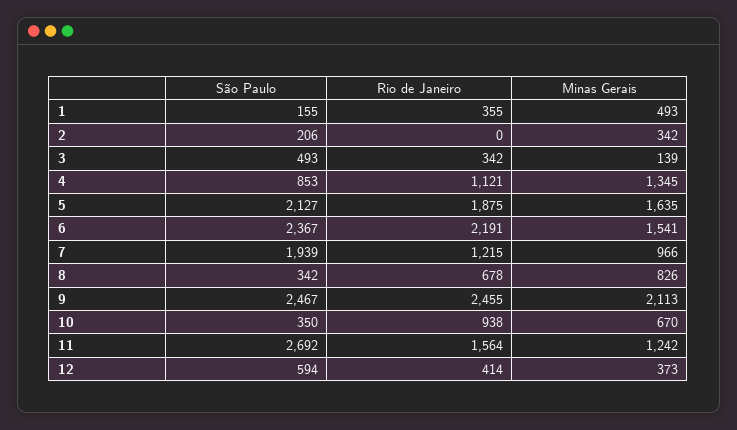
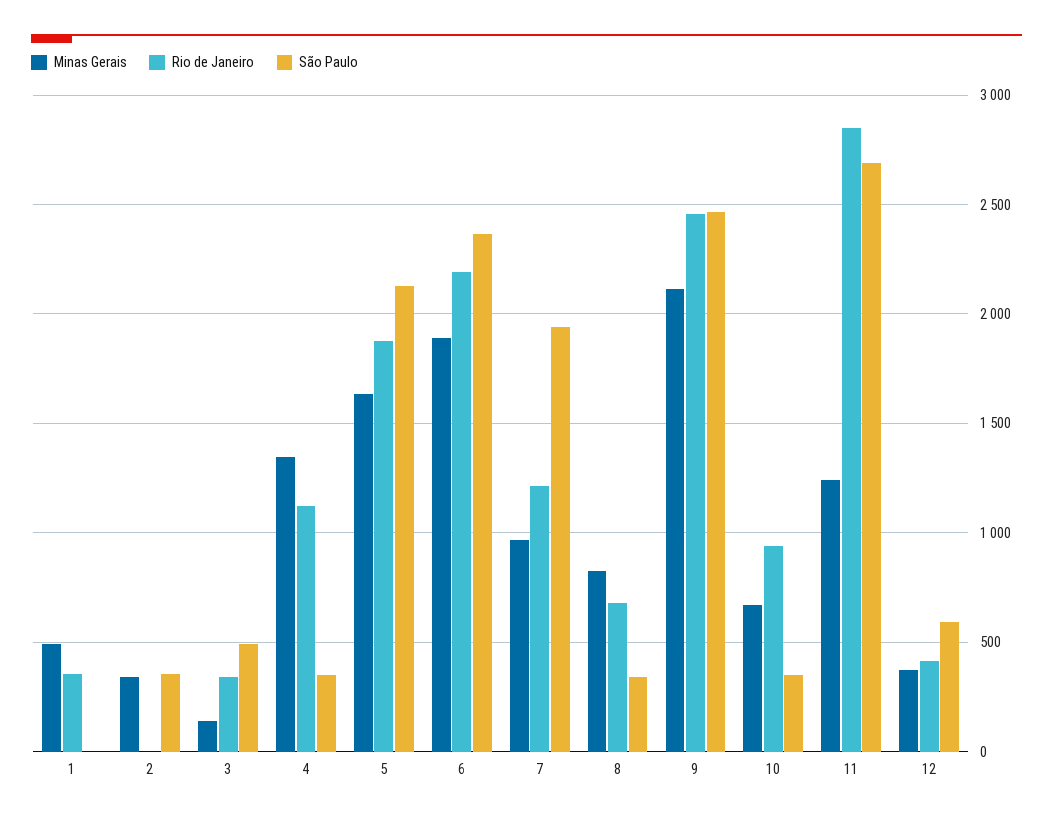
  {
    "São Paulo": {
-     "1": 155,
+     "1": 0,
-     "2": 206,
+     "2": 350,
      "3": 493,
-     "4": 853,
+     "4": 350,
      "5": 2127,
      "6": 2367,
      "7": 1939,
      "8": 342,
      "9": 2467,
      "10": 350,
      "11": 2692,
      "12": 594
    },
    "Rio de Janeiro": {
      "1": 355,
      "2": 0,
      "3": 342,
      "4": 1121,
      "5": 1875,
      "6": 2191,
      "7": 1215,
      "8": 678,
      "9": 2455,
      "10": 938,
-     "11": 1564,
+     "11": 2850,
      "12": 414
    },
    "Minas Gerais": {
      "1": 493,
      "2": 342,
      "3": 139,
      "4": 1345,
      "5": 1635,
-     "6": 1541,
+     "6": 1900,
      "7": 966,
      "8": 826,
      "9": 2113,
      "10": 670,
      "11": 1242,
      "12": 373
    }
  }

